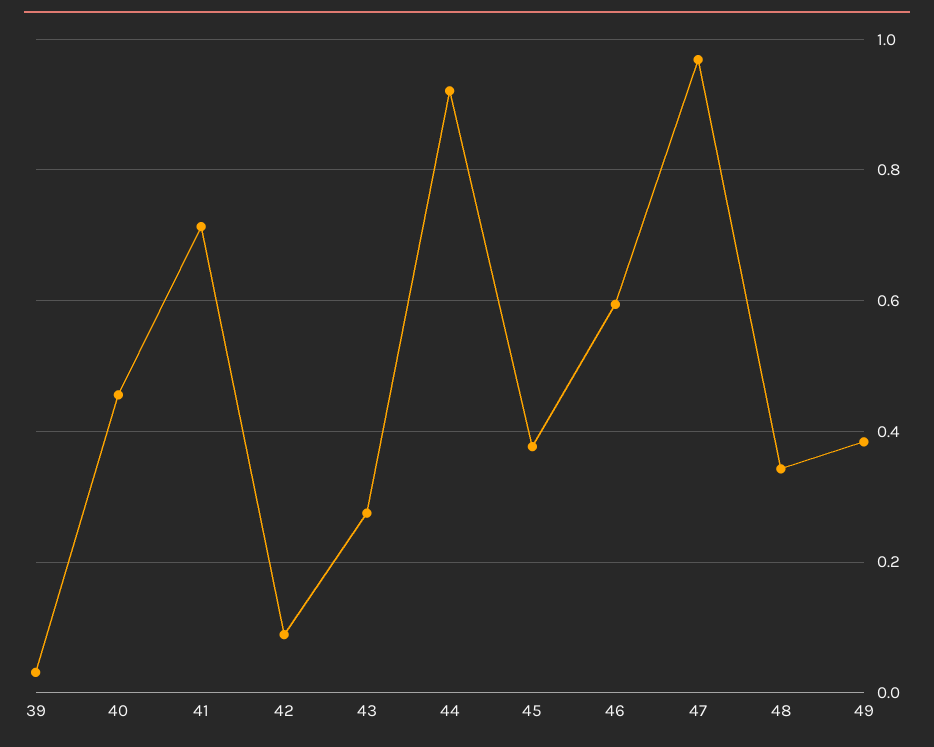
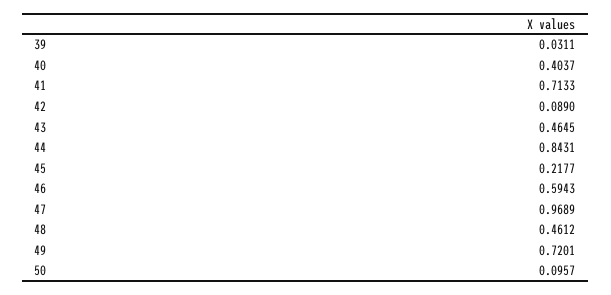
  {
    "39": 0.0311,
-   "40": 0.46,
+   "40": 0.4037,
    "41": 0.7133,
    "42": 0.089,
-   "43": 0.28,
+   "43": 0.4645,
-   "44": 0.92,
+   "44": 0.8431,
-   "45": 0.38,
+   "45": 0.2177,
    "46": 0.5943,
    "47": 0.9689,
-   "48": 0.34,
+   "48": 0.4612,
-   "49": 0.38
+   "49": 0.7201,
+   "50": 0.0957
  }

